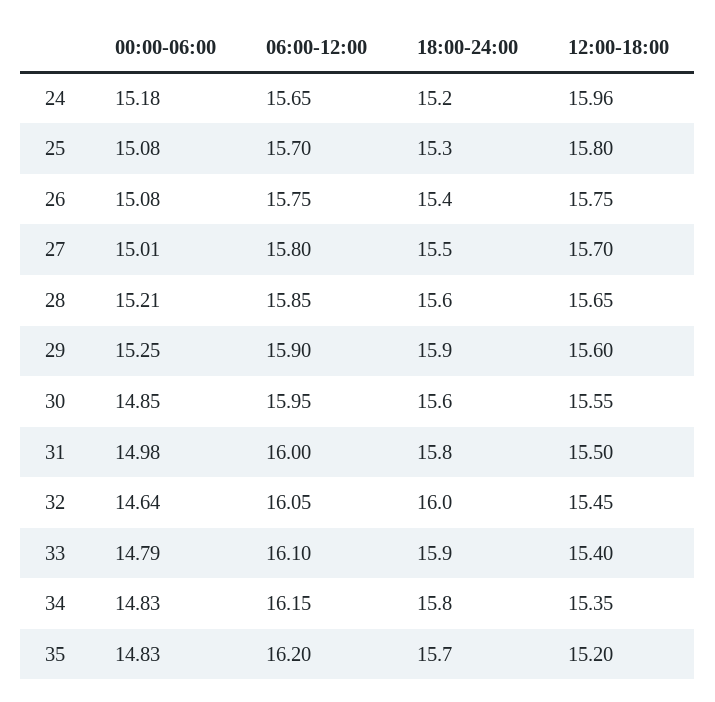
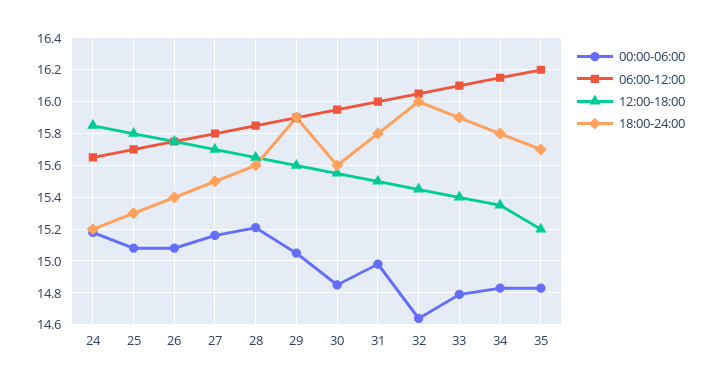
  {
    "00:00-06:00": {
      "24": 15.18,
      "25": 15.08,
      "26": 15.08,
-     "27": 15.01,
+     "27": 15.15,
      "28": 15.21,
-     "29": 15.25,
+     "29": 15.05,
      "30": 14.85,
      "31": 14.98,
      "32": 14.64,
      "33": 14.79,
      "34": 14.83,
      "35": 14.83
    },
    "06:00-12:00": {
      "24": 15.65,
      "25": 15.7,
      "26": 15.75,
      "27": 15.8,
      "28": 15.85,
      "29": 15.9,
      "30": 15.95,
      "31": 16,
      "32": 16.05,
      "33": 16.1,
      "34": 16.15,
      "35": 16.2
    },
    "18:00-24:00": {
      "24": 15.2,
      "25": 15.3,
      "26": 15.4,
      "27": 15.5,
      "28": 15.6,
      "29": 15.9,
      "30": 15.6,
      "31": 15.8,
      "32": 16,
      "33": 15.9,
      "34": 15.8,
      "35": 15.7
    },
    "12:00-18:00": {
-     "24": 15.96,
+     "24": 15.85,
      "25": 15.8,
      "26": 15.75,
      "27": 15.7,
      "28": 15.65,
      "29": 15.6,
      "30": 15.55,
      "31": 15.5,
      "32": 15.45,
      "33": 15.4,
      "34": 15.35,
      "35": 15.2
    }
  }

